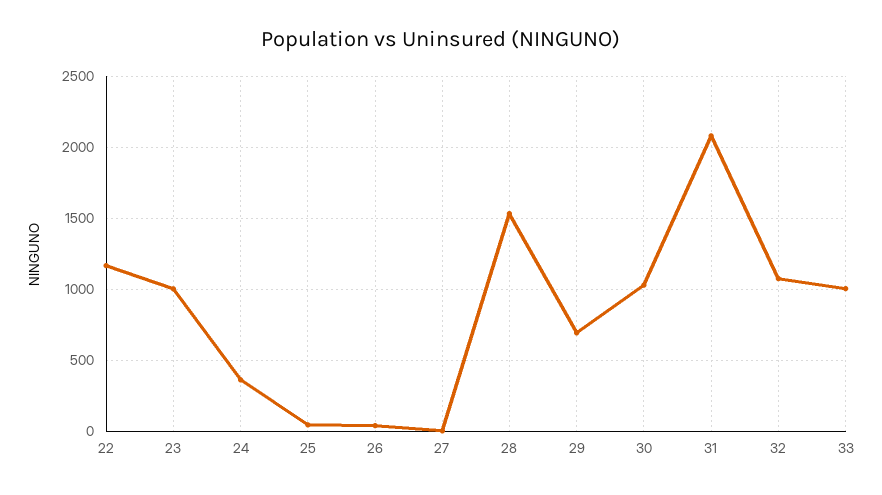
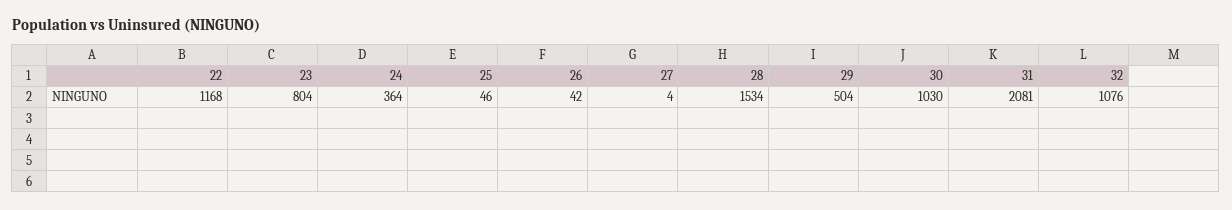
  {
    "22": 1168,
-   "23": 1000,
+   "23": 804,
    "24": 364,
    "25": 46,
    "26": 42,
    "27": 4,
    "28": 1534,
-   "29": 700,
+   "29": 504,
    "30": 1030,
    "31": 2081,
-   "32": 1076,
+   "32": 1076
-   "33": 1000
  }

